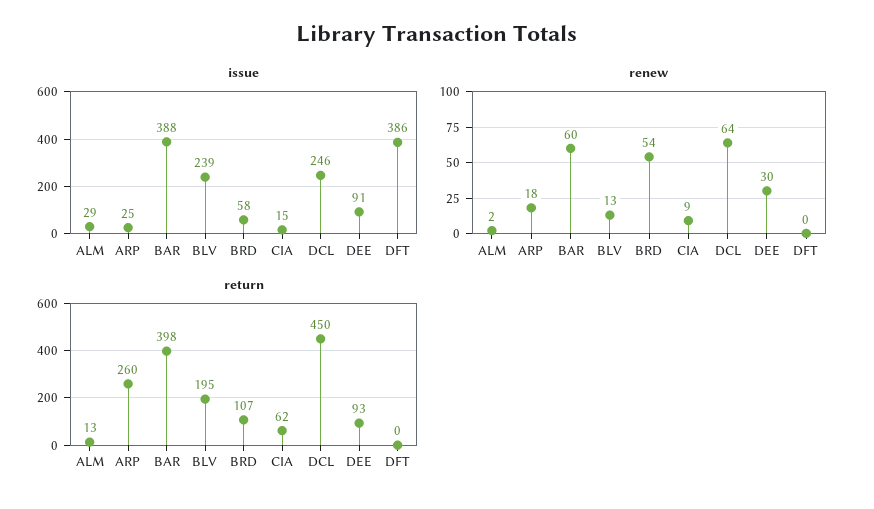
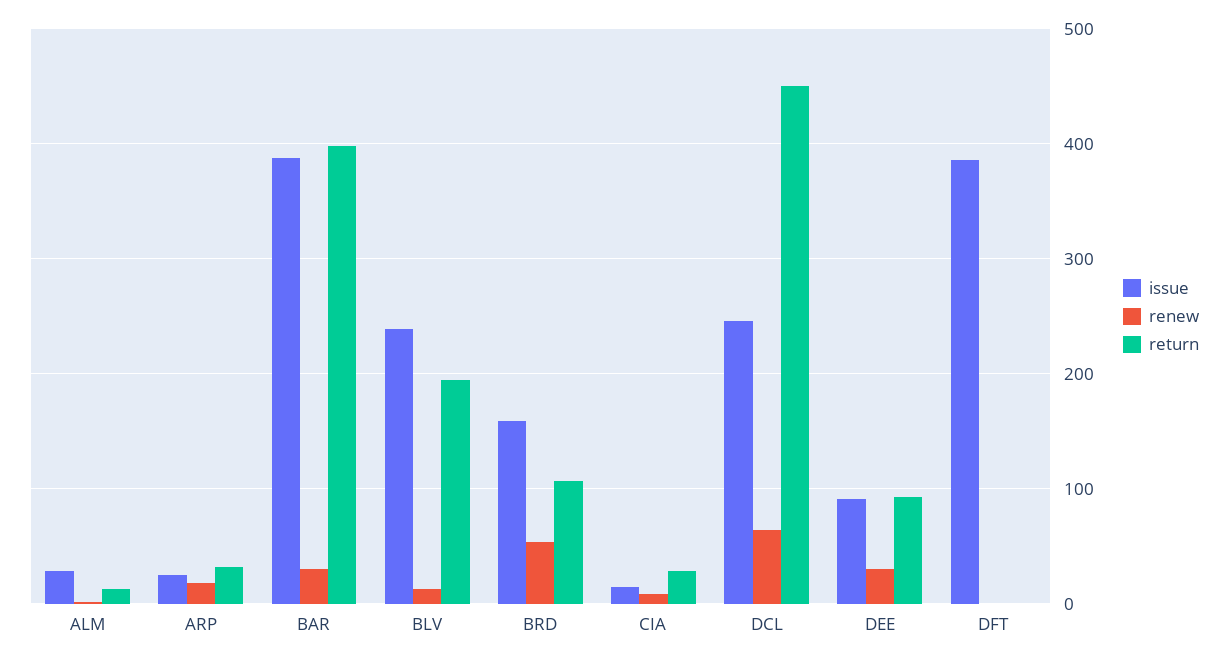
  {
    "issue": {
      "ALM": 29,
      "ARP": 25,
      "BAR": 388,
      "BLV": 239,
-     "BRD": 58,
+     "BRD": 160,
      "CIA": 15,
      "DCL": 246,
      "DEE": 91,
      "DFT": 386
    },
    "renew": {
      "ALM": 2,
      "ARP": 18,
-     "BAR": 60,
+     "BAR": 30,
      "BLV": 13,
      "BRD": 54,
      "CIA": 9,
      "DCL": 64,
      "DEE": 30,
      "DFT": 0
    },
    "return": {
      "ALM": 13,
-     "ARP": 260,
+     "ARP": 30,
      "BAR": 398,
      "BLV": 195,
      "BRD": 107,
-     "CIA": 62,
+     "CIA": 30,
      "DCL": 450,
      "DEE": 93,
      "DFT": 0
    }
  }

